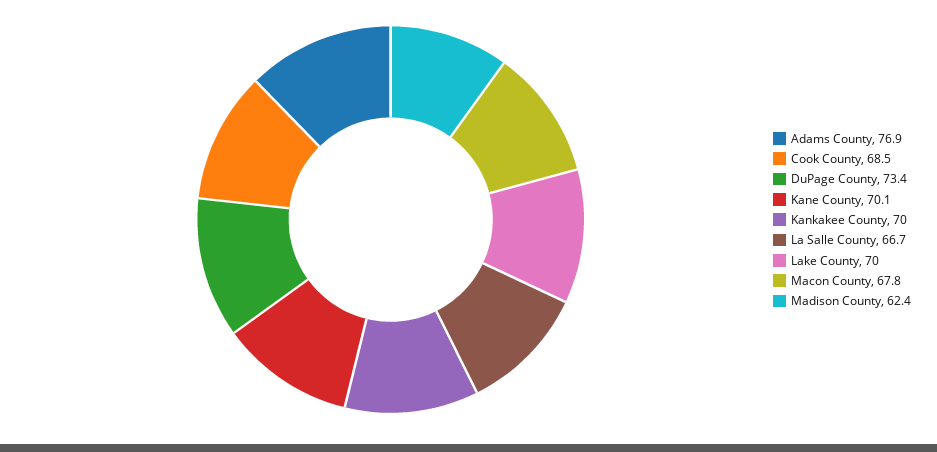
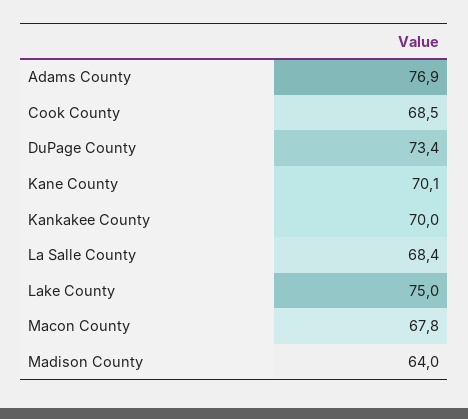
  {
    "Adams County": 76.9,
    "Cook County": 68.5,
    "DuPage County": 73.4,
    "Kane County": 70.1,
    "Kankakee County": 70,
-   "La Salle County": 66.7,
+   "La Salle County": 68.4,
-   "Lake County": 70,
+   "Lake County": 75,
    "Macon County": 67.8,
-   "Madison County": 62.4
+   "Madison County": 64
  }

